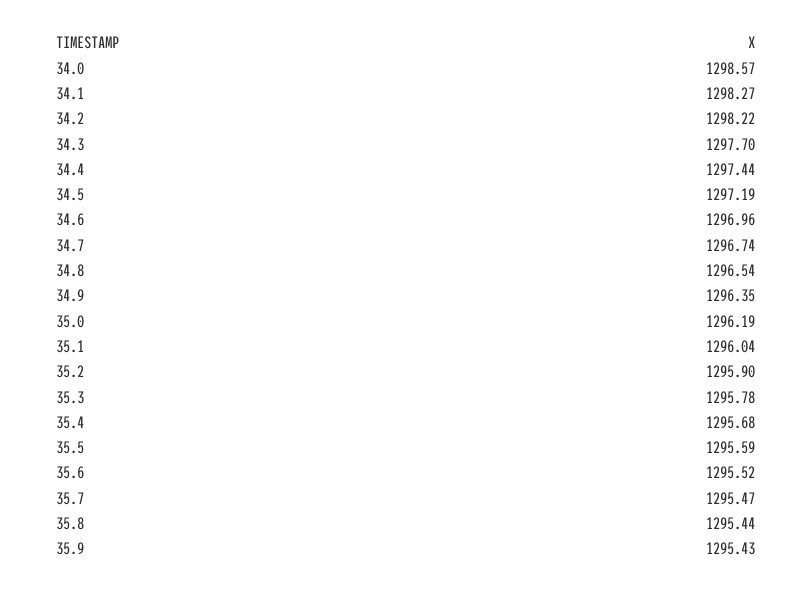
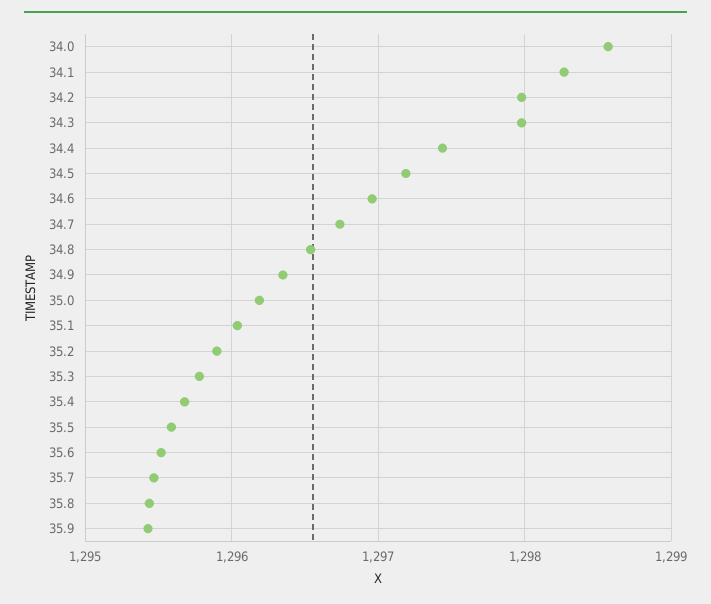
  {
    "34.0": 1298.57,
    "34.1": 1298.27,
-   "34.2": 1298.22,
+   "34.2": 1298,
-   "34.3": 1297.7,
+   "34.3": 1298,
    "34.4": 1297.44,
    "34.5": 1297.19,
    "34.6": 1296.96,
    "34.7": 1296.74,
    "34.8": 1296.54,
    "34.9": 1296.35,
    "35.0": 1296.19,
    "35.1": 1296.04,
    "35.2": 1295.9,
    "35.3": 1295.78,
    "35.4": 1295.68,
    "35.5": 1295.59,
    "35.6": 1295.52,
    "35.7": 1295.47,
    "35.8": 1295.44,
    "35.9": 1295.43
  }

